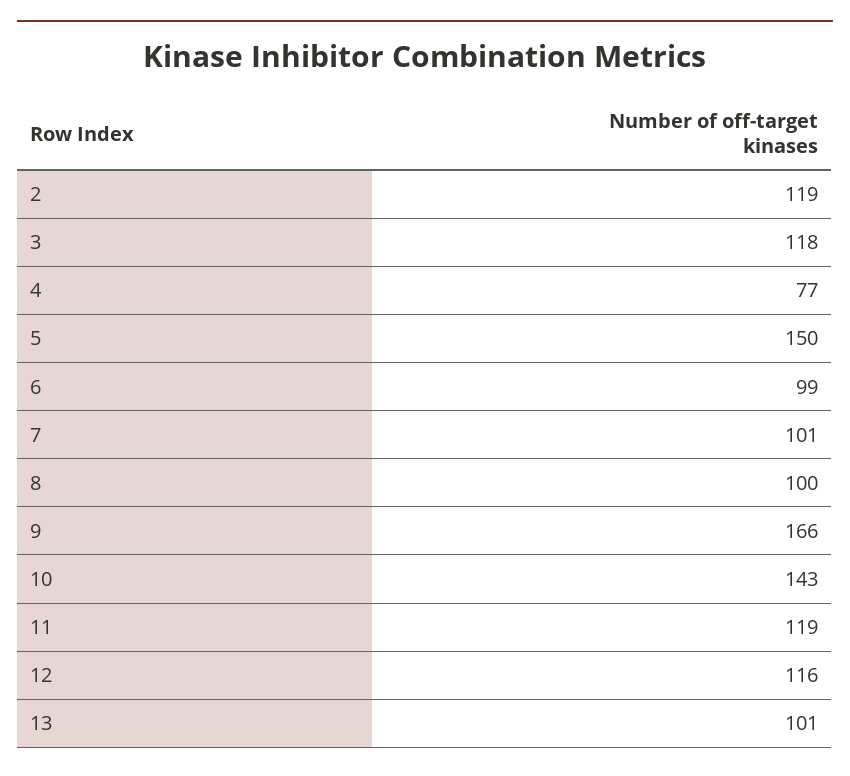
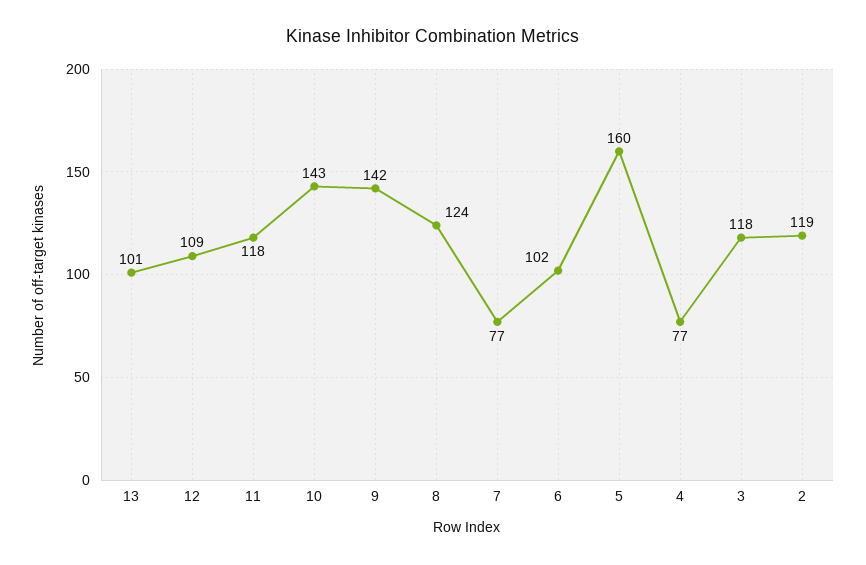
  {
    "2": 119,
    "3": 118,
    "4": 77,
-   "5": 150,
+   "5": 160,
-   "6": 99,
+   "6": 102,
-   "7": 101,
+   "7": 77,
-   "8": 100,
+   "8": 124,
-   "9": 166,
+   "9": 142,
    "10": 143,
-   "11": 119,
+   "11": 118,
-   "12": 116,
+   "12": 109,
    "13": 101
  }

